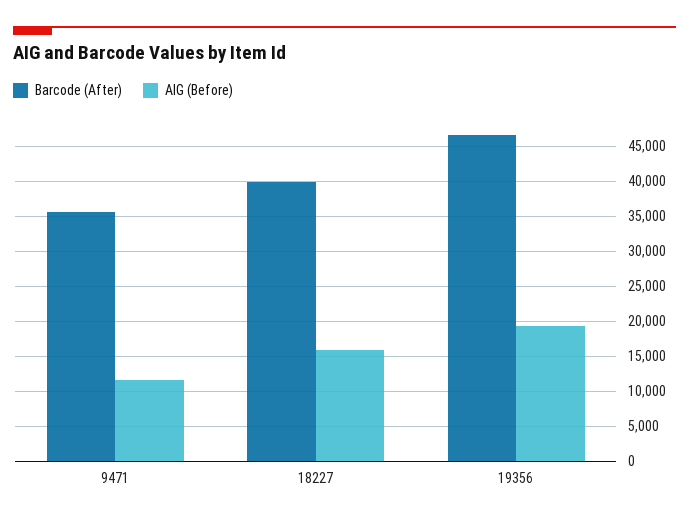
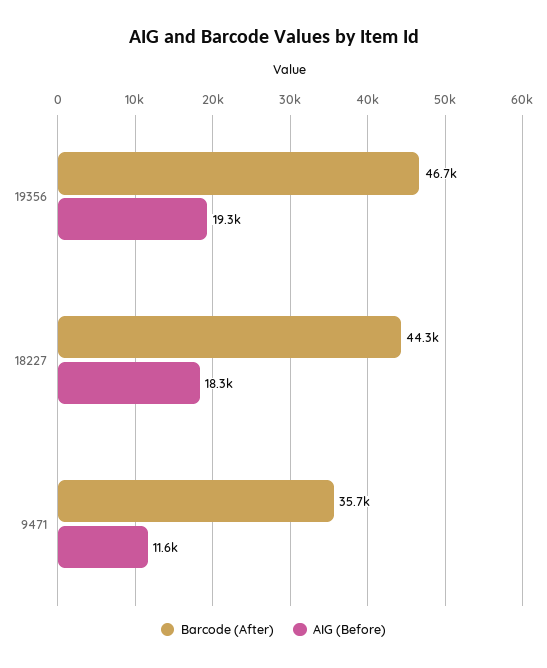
  {
    "Barcode (After)": {
      "9471": 35700,
-     "18227": 40000,
+     "18227": 44300,
      "19356": 46700
    },
    "AIG (Before)": {
      "9471": 11600,
-     "18227": 16000,
+     "18227": 18300,
      "19356": 19300
    }
  }

